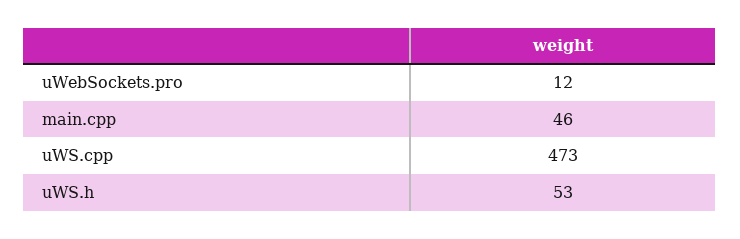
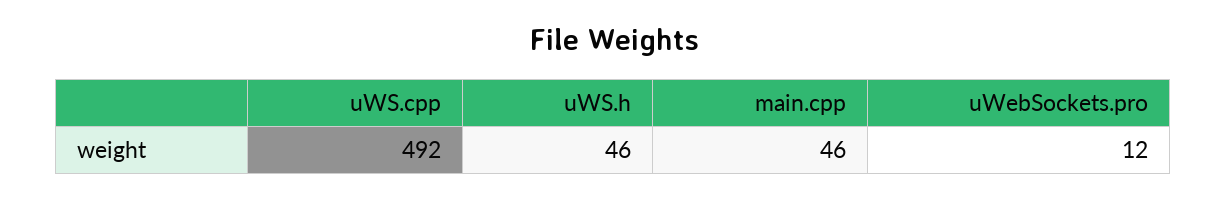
  {
    "uWebSockets.pro": 12,
    "main.cpp": 46,
-   "uWS.cpp": 473,
+   "uWS.cpp": 492,
-   "uWS.h": 53
+   "uWS.h": 46
  }

